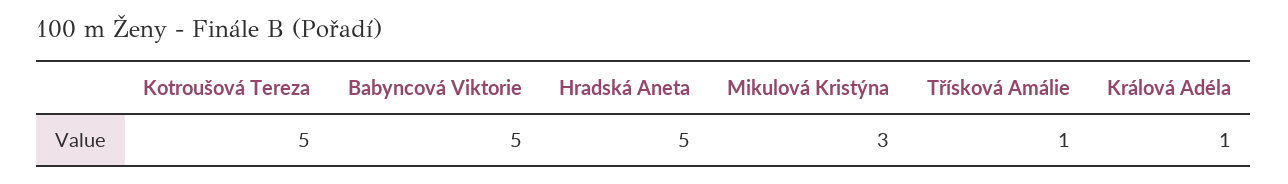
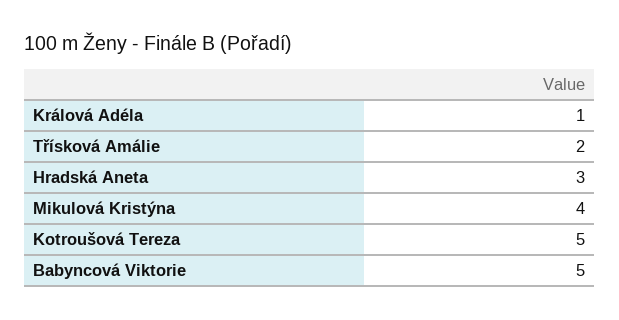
  {
    "Kotroušová Tereza": 5,
    "Babyncová Viktorie": 5,
-   "Hradská Aneta": 5,
+   "Hradská Aneta": 3,
-   "Mikulová Kristýna": 3,
+   "Mikulová Kristýna": 4,
-   "Třísková Amálie": 1,
+   "Třísková Amálie": 2,
    "Králová Adéla": 1
  }

